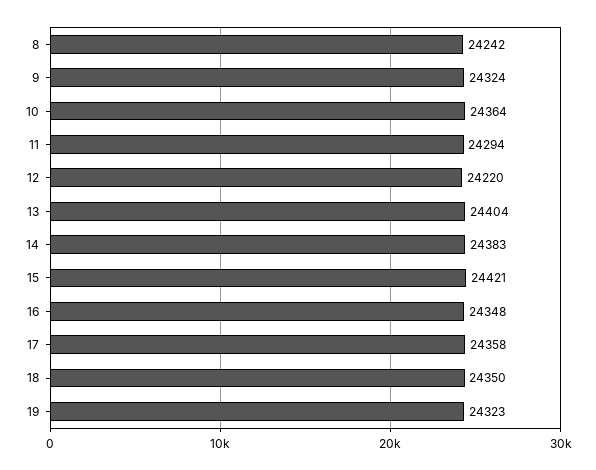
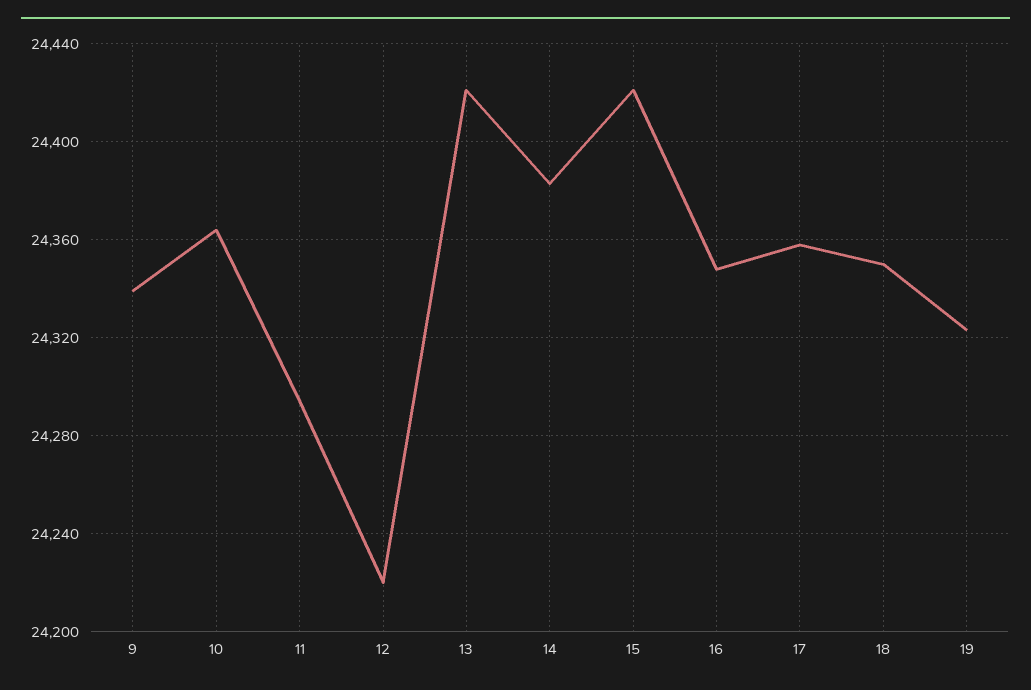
  {
-   "8": 24242,
-   "9": 24324,
+   "9": 24340,
    "10": 24364,
    "11": 24294,
    "12": 24220,
-   "13": 24404,
+   "13": 24420,
    "14": 24383,
    "15": 24421,
    "16": 24348,
    "17": 24358,
    "18": 24350,
    "19": 24323
  }

